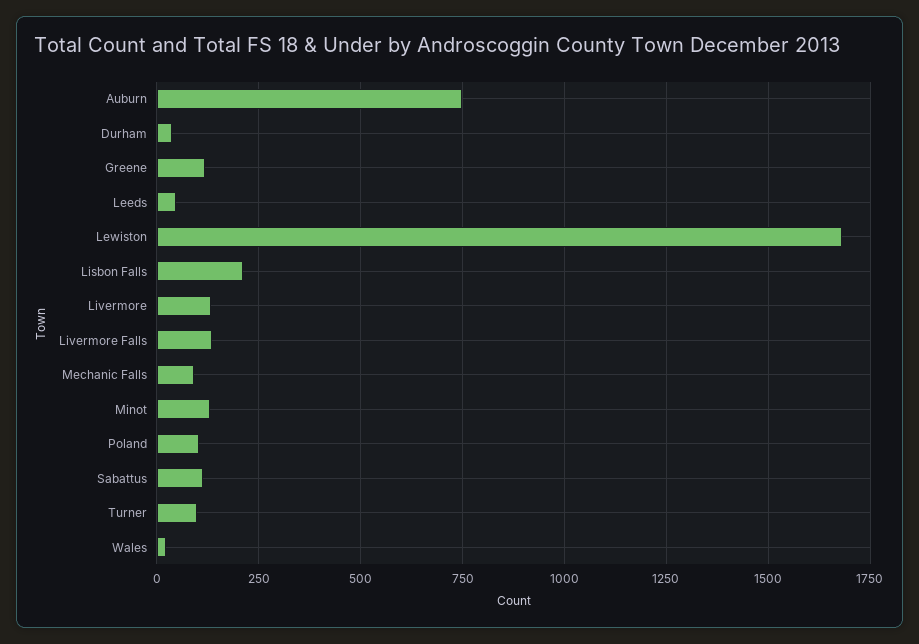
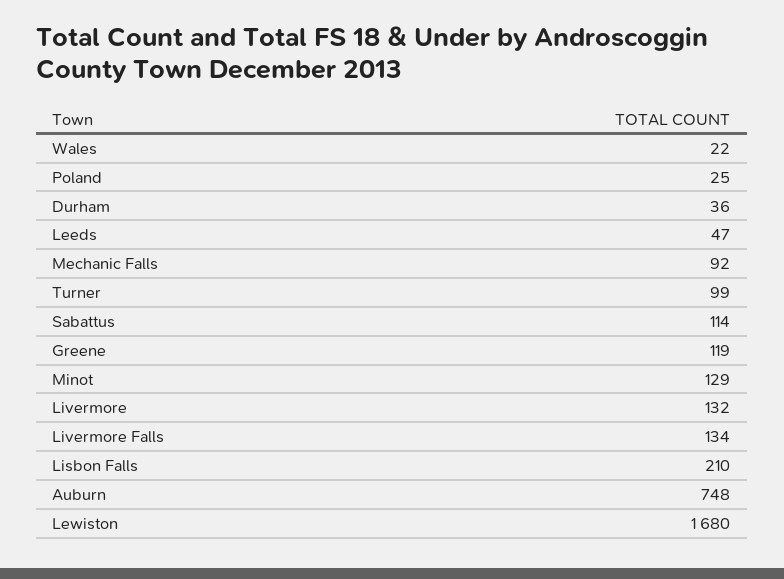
  {
    "Auburn": 748,
    "Durham": 36,
    "Greene": 119,
    "Leeds": 47,
    "Lewiston": 1680,
    "Lisbon Falls": 210,
    "Livermore": 132,
    "Livermore Falls": 134,
    "Mechanic Falls": 92,
    "Minot": 129,
-   "Poland": 100,
+   "Poland": 25,
    "Sabattus": 114,
    "Turner": 99,
    "Wales": 22
  }

